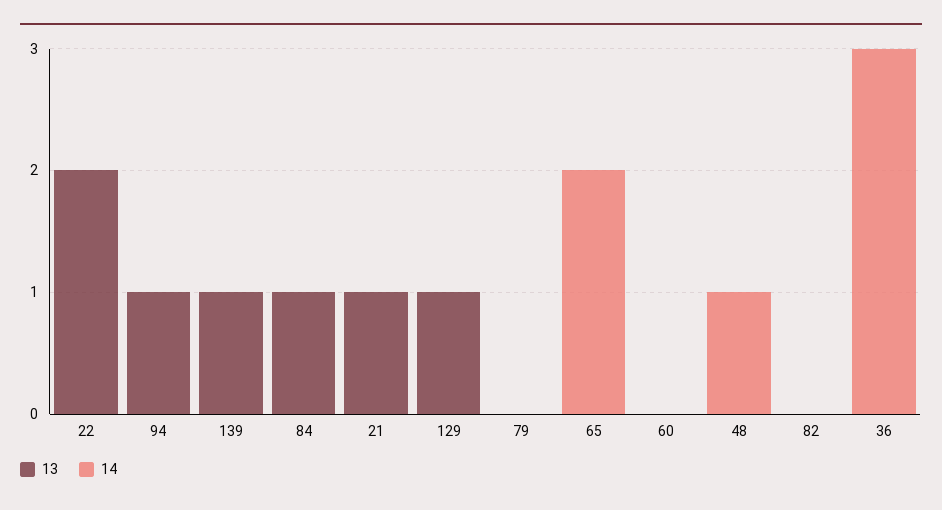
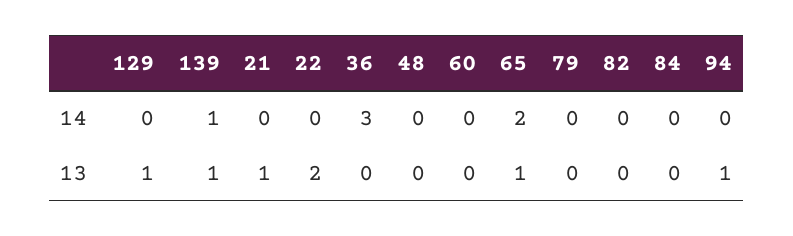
  {
    "13": {
      "22": 2,
      "94": 1,
      "139": 1,
-     "84": 1,
+     "84": 0,
      "21": 1,
      "129": 1,
      "79": 0,
-     "65": 0,
+     "65": 1,
      "60": 0,
      "48": 0,
      "82": 0,
      "36": 0
    },
    "14": {
      "22": 0,
      "94": 0,
-     "139": 0,
+     "139": 1,
      "84": 0,
      "21": 0,
      "129": 0,
      "79": 0,
      "65": 2,
      "60": 0,
-     "48": 1,
+     "48": 0,
      "82": 0,
      "36": 3
    }
  }

